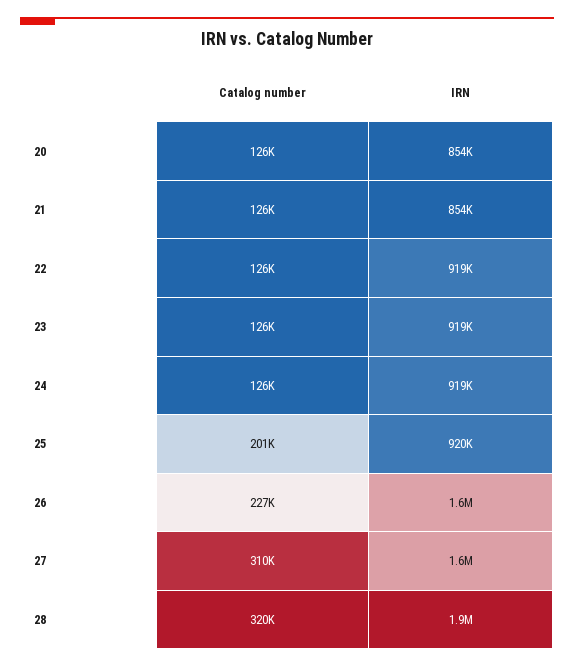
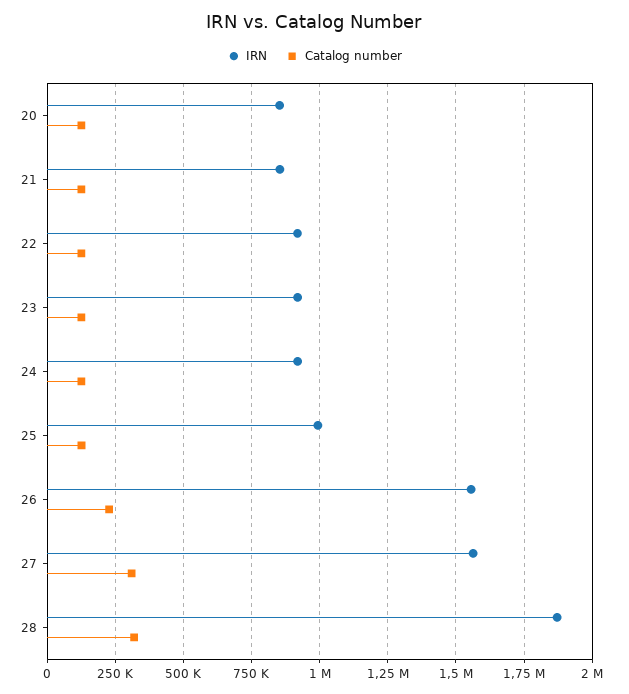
  {
    "Catalog number": {
      "20": 126000,
      "21": 126000,
      "22": 126000,
      "23": 126000,
      "24": 126000,
-     "25": 201000,
+     "25": 125000,
      "26": 227000,
      "27": 310000,
      "28": 320000
    },
    "IRN": {
      "20": 854000,
      "21": 854000,
      "22": 919000,
      "23": 919000,
      "24": 919000,
-     "25": 920000,
+     "25": 1000000,
      "26": 1600000,
      "27": 1600000,
      "28": 1900000
    }
  }

